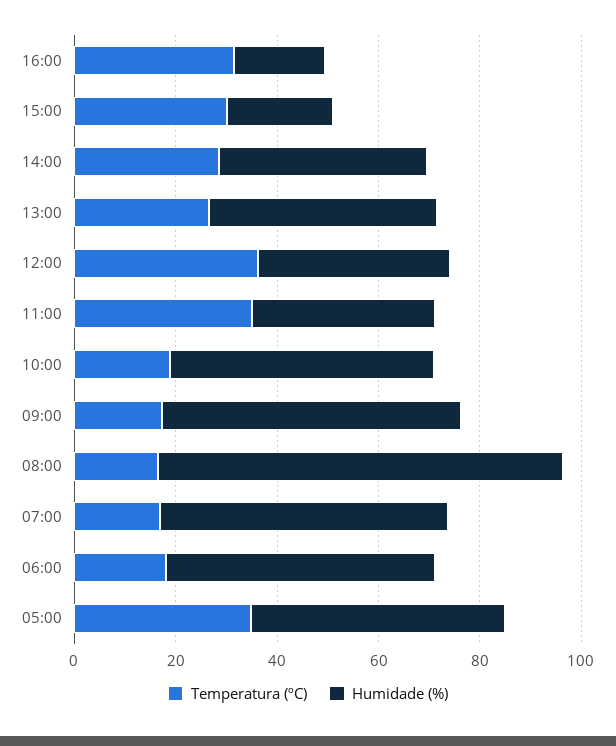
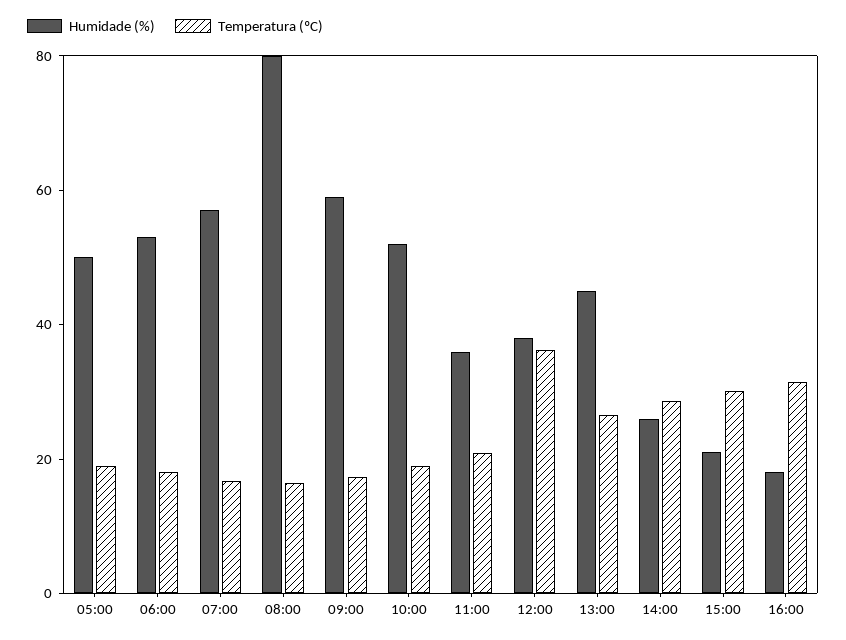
  {
    "Temperatura (ºC)": {
      "16:00": 30,
      "15:00": 30,
      "14:00": 30,
      "13:00": 25,
      "12:00": 35,
-     "11:00": 35,
+     "11:00": 20,
      "10:00": 20,
      "09:00": 15,
      "08:00": 15,
      "07:00": 15,
      "06:00": 20,
-     "05:00": 35
+     "05:00": 20
    },
    "Humidade (%)": {
      "16:00": 20,
      "15:00": 20,
-     "14:00": 40,
+     "14:00": 25,
      "13:00": 45,
      "12:00": 40,
      "11:00": 35,
      "10:00": 50,
      "09:00": 60,
      "08:00": 80,
      "07:00": 55,
      "06:00": 55,
      "05:00": 50
    }
  }

